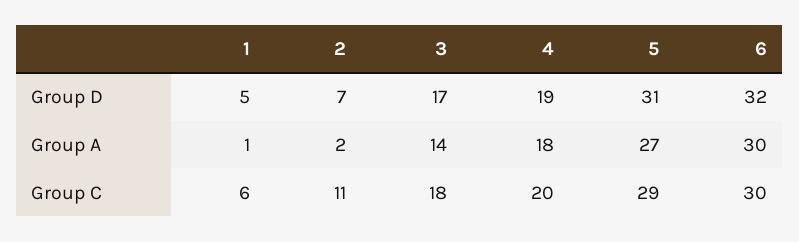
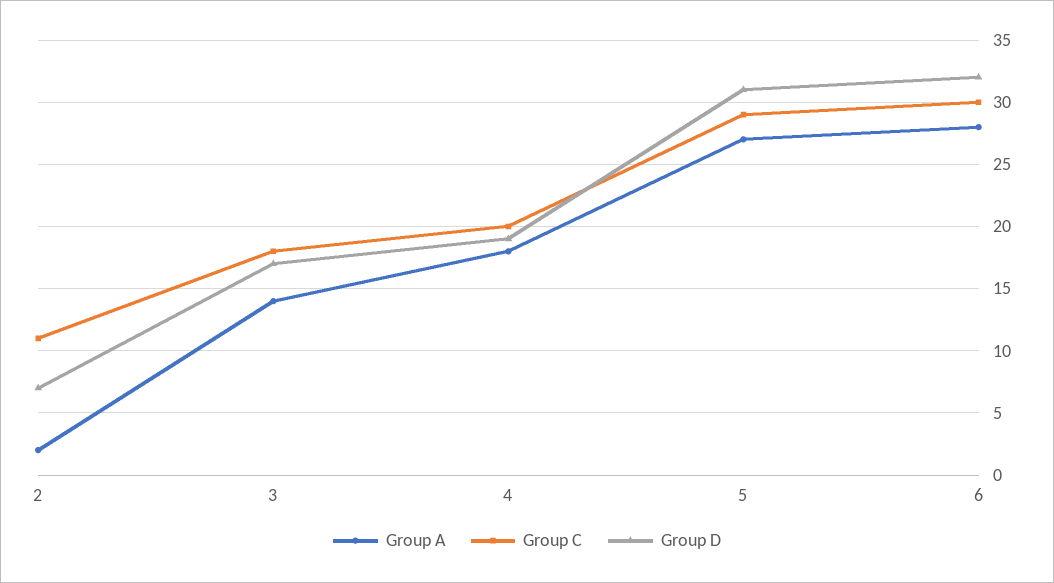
  {
    "Group D": {
-     "1": 5,
      "2": 7,
      "3": 17,
      "4": 19,
      "5": 31,
      "6": 32
    },
    "Group A": {
-     "1": 1,
      "2": 2,
      "3": 14,
      "4": 18,
      "5": 27,
-     "6": 30
+     "6": 28
    },
    "Group C": {
-     "1": 6,
      "2": 11,
      "3": 18,
      "4": 20,
      "5": 29,
      "6": 30
    }
  }

